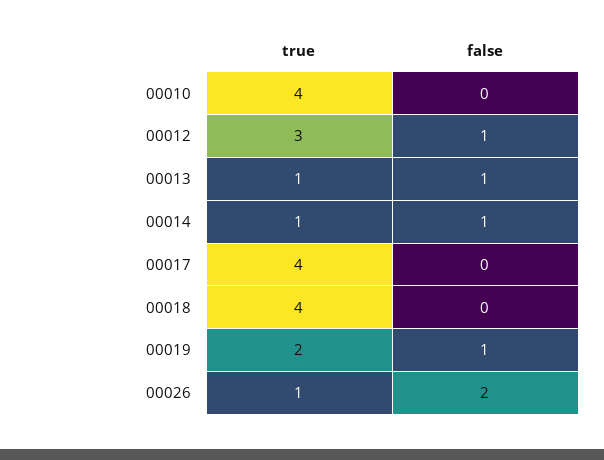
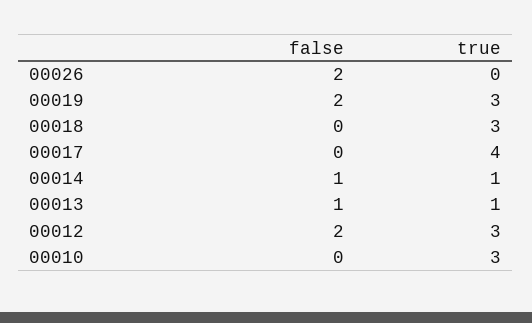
  {
    "true": {
-     "00010": 4,
+     "00010": 3,
      "00012": 3,
      "00013": 1,
      "00014": 1,
      "00017": 4,
-     "00018": 4,
+     "00018": 3,
-     "00019": 2,
+     "00019": 3,
-     "00026": 1
+     "00026": 0
    },
    "false": {
      "00010": 0,
-     "00012": 1,
+     "00012": 2,
      "00013": 1,
      "00014": 1,
      "00017": 0,
      "00018": 0,
-     "00019": 1,
+     "00019": 2,
      "00026": 2
    }
  }

